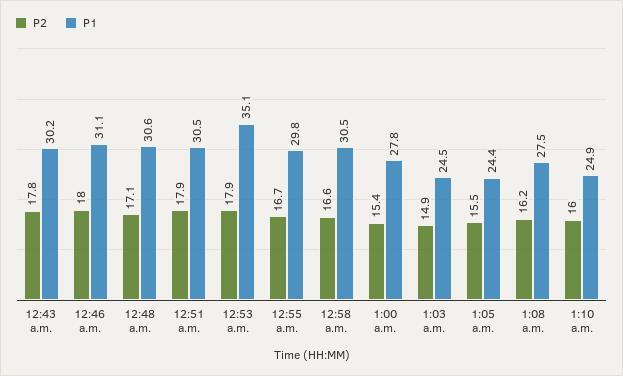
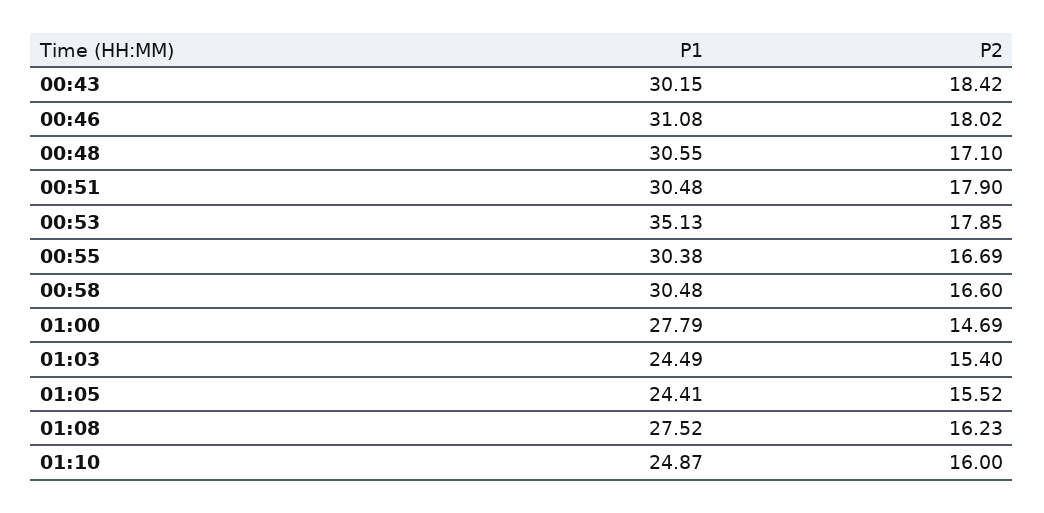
  {
    "P2": {
-     "12:43 a.m.": 17.8,
+     "12:43 a.m.": 18.42,
      "12:46 a.m.": 18.02,
      "12:48 a.m.": 17.1,
      "12:51 a.m.": 17.9,
      "12:53 a.m.": 17.85,
      "12:55 a.m.": 16.69,
      "12:58 a.m.": 16.6,
-     "1:00 a.m.": 15.4,
+     "1:00 a.m.": 14.69,
-     "1:03 a.m.": 14.9,
+     "1:03 a.m.": 15.4,
      "1:05 a.m.": 15.52,
      "1:08 a.m.": 16.23,
      "1:10 a.m.": 16
    },
    "P1": {
      "12:43 a.m.": 30.15,
      "12:46 a.m.": 31.08,
      "12:48 a.m.": 30.55,
      "12:51 a.m.": 30.48,
      "12:53 a.m.": 35.13,
-     "12:55 a.m.": 29.8,
+     "12:55 a.m.": 30.38,
      "12:58 a.m.": 30.48,
      "1:00 a.m.": 27.79,
      "1:03 a.m.": 24.49,
      "1:05 a.m.": 24.41,
      "1:08 a.m.": 27.52,
      "1:10 a.m.": 24.87
    }
  }

